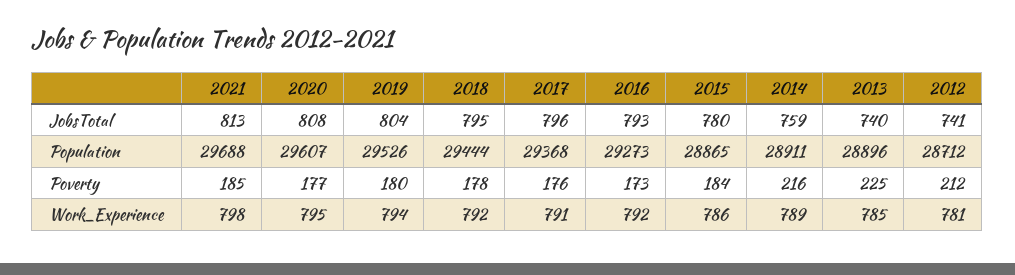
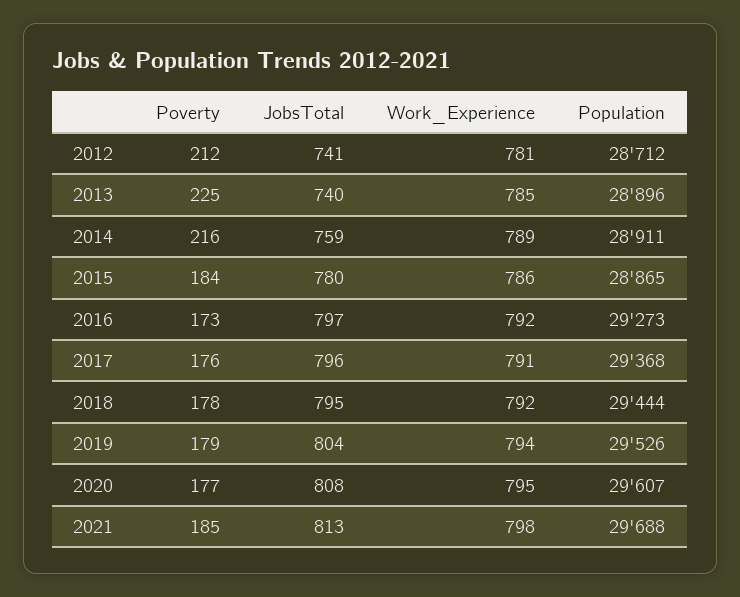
  {
    "2021": {
      "JobsTotal": 813,
      "Population": 29688,
      "Poverty": 185,
      "Work_Experience": 798
    },
    "2020": {
      "JobsTotal": 808,
      "Population": 29607,
      "Poverty": 177,
      "Work_Experience": 795
    },
    "2019": {
      "JobsTotal": 804,
      "Population": 29526,
-     "Poverty": 180,
+     "Poverty": 179,
      "Work_Experience": 794
    },
    "2018": {
      "JobsTotal": 795,
      "Population": 29444,
      "Poverty": 178,
      "Work_Experience": 792
    },
    "2017": {
      "JobsTotal": 796,
      "Population": 29368,
      "Poverty": 176,
      "Work_Experience": 791
    },
    "2016": {
-     "JobsTotal": 793,
+     "JobsTotal": 797,
      "Population": 29273,
      "Poverty": 173,
      "Work_Experience": 792
    },
    "2015": {
      "JobsTotal": 780,
      "Population": 28865,
      "Poverty": 184,
      "Work_Experience": 786
    },
    "2014": {
      "JobsTotal": 759,
      "Population": 28911,
      "Poverty": 216,
      "Work_Experience": 789
    },
    "2013": {
      "JobsTotal": 740,
      "Population": 28896,
      "Poverty": 225,
      "Work_Experience": 785
    },
    "2012": {
      "JobsTotal": 741,
      "Population": 28712,
      "Poverty": 212,
      "Work_Experience": 781
    }
  }

